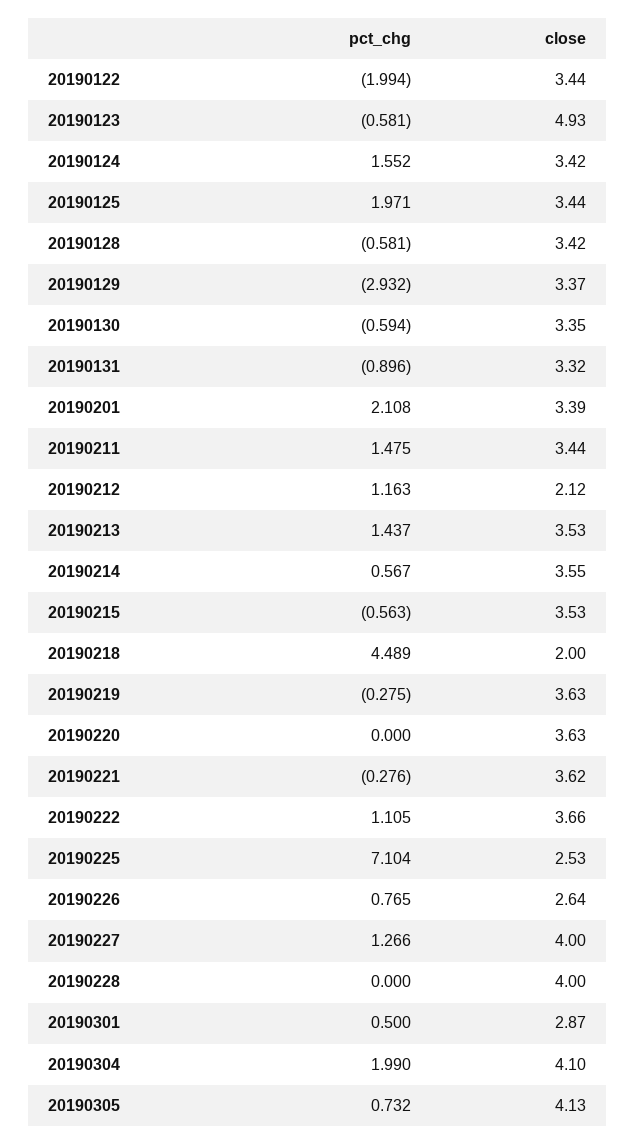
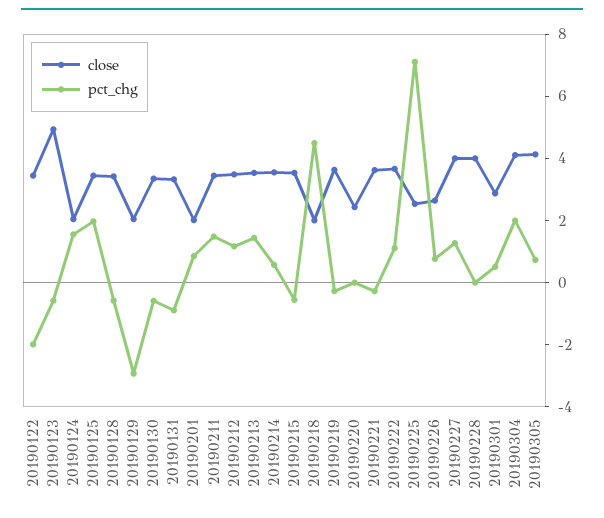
  {
    "pct_chg": {
      "20190122": -1.994,
      "20190123": -0.581,
      "20190124": 1.552,
      "20190125": 1.971,
      "20190128": -0.581,
      "20190129": -2.932,
      "20190130": -0.594,
      "20190131": -0.896,
-     "20190201": 2.108,
+     "20190201": 1,
      "20190211": 1.475,
      "20190212": 1.163,
      "20190213": 1.437,
      "20190214": 0.567,
      "20190215": -0.563,
      "20190218": 4.489,
      "20190219": -0.275,
      "20190220": 0,
      "20190221": -0.276,
      "20190222": 1.105,
      "20190225": 7.104,
      "20190226": 0.765,
      "20190227": 1.266,
      "20190228": 0,
      "20190301": 0.5,
      "20190304": 1.99,
      "20190305": 0.732
    },
    "close": {
      "20190122": 3.44,
      "20190123": 4.93,
-     "20190124": 3.42,
+     "20190124": 2,
      "20190125": 3.44,
      "20190128": 3.42,
-     "20190129": 3.37,
+     "20190129": 2,
      "20190130": 3.35,
      "20190131": 3.32,
-     "20190201": 3.39,
+     "20190201": 2,
      "20190211": 3.44,
-     "20190212": 2.12,
+     "20190212": 3.5,
      "20190213": 3.53,
      "20190214": 3.55,
      "20190215": 3.53,
      "20190218": 2,
      "20190219": 3.63,
-     "20190220": 3.63,
+     "20190220": 2.5,
      "20190221": 3.62,
      "20190222": 3.66,
      "20190225": 2.53,
      "20190226": 2.64,
      "20190227": 4,
      "20190228": 4,
      "20190301": 2.87,
      "20190304": 4.1,
      "20190305": 4.13
    }
  }

